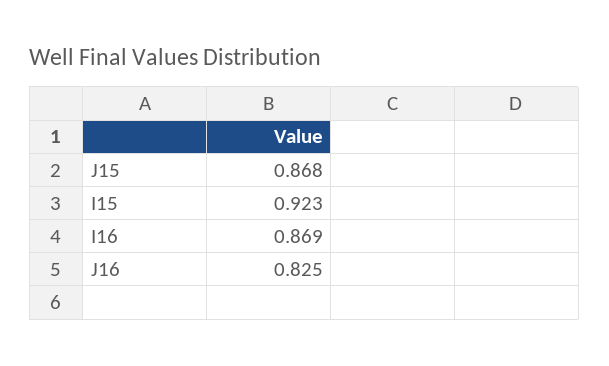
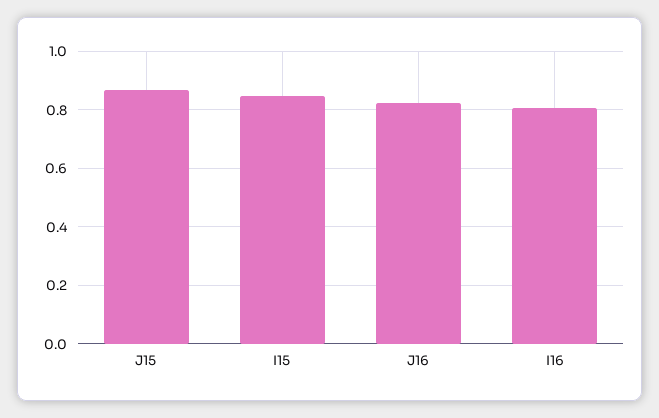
  {
    "J15": 0.868,
-   "I15": 0.923,
+   "I15": 0.85,
-   "I16": 0.869,
+   "I16": 0.8,
    "J16": 0.825
  }

